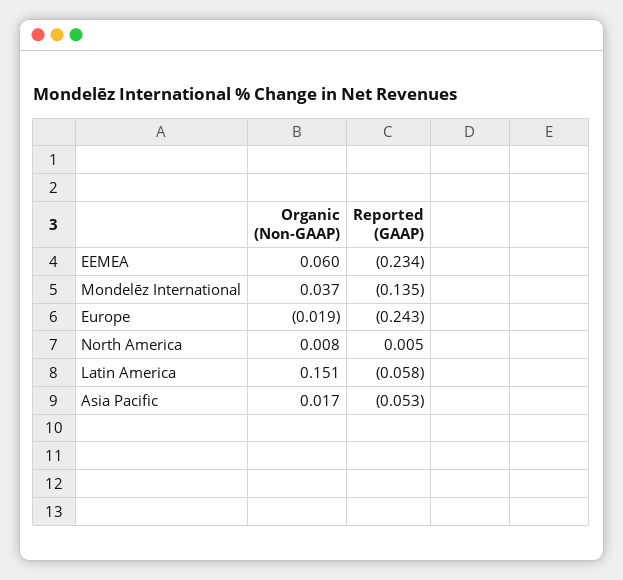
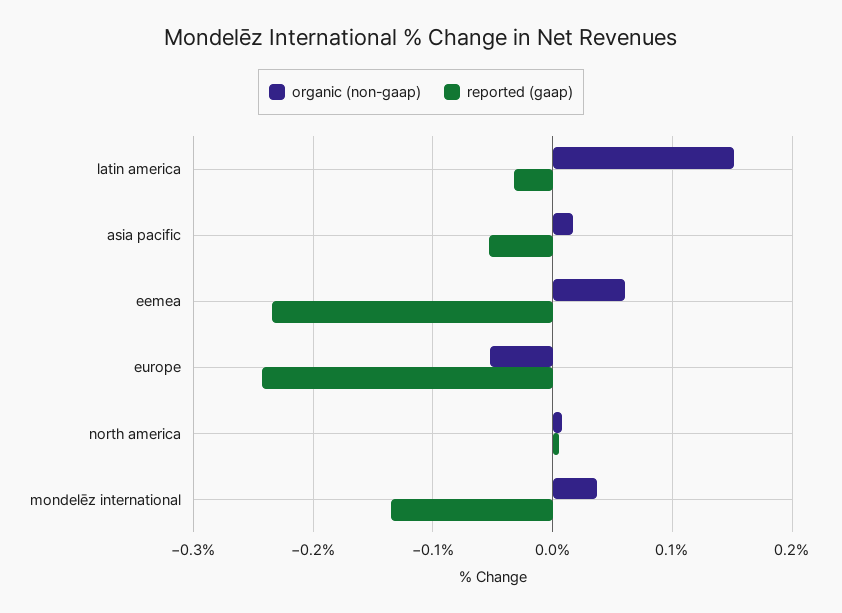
  {
    "Organic (Non-GAAP)": {
      "EEMEA": 0.06,
      "Mondelēz International": 0.037,
-     "Europe": -0.019,
+     "Europe": -0.05,
      "North America": 0.008,
      "Latin America": 0.151,
      "Asia Pacific": 0.017
    },
    "Reported (GAAP)": {
      "EEMEA": -0.234,
      "Mondelēz International": -0.135,
      "Europe": -0.243,
      "North America": 0.005,
-     "Latin America": -0.058,
+     "Latin America": -0.03,
      "Asia Pacific": -0.053
    }
  }

